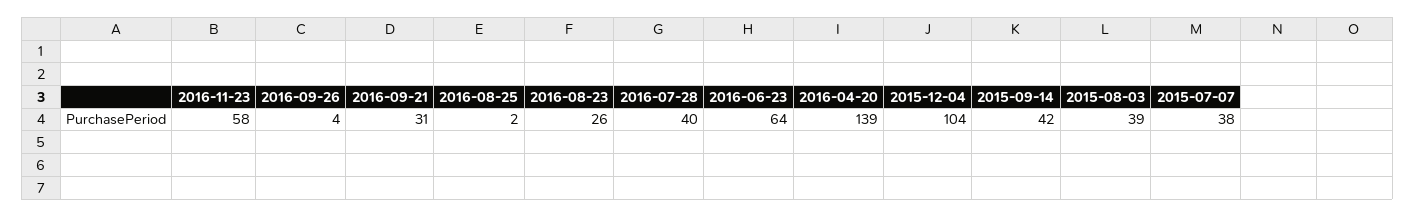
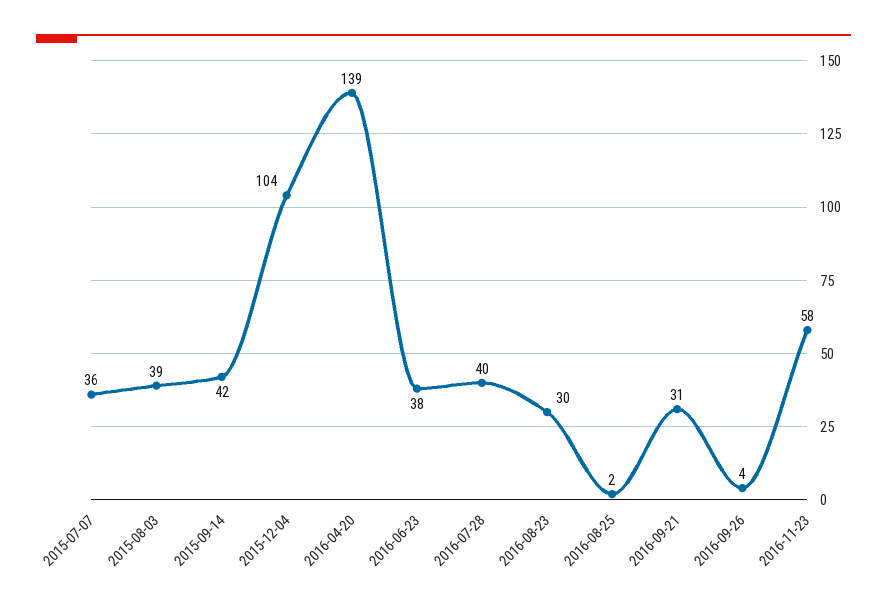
  {
    "2016-11-23": 58,
    "2016-09-26": 4,
    "2016-09-21": 31,
    "2016-08-25": 2,
-   "2016-08-23": 26,
+   "2016-08-23": 30,
    "2016-07-28": 40,
-   "2016-06-23": 64,
+   "2016-06-23": 38,
    "2016-04-20": 139,
    "2015-12-04": 104,
    "2015-09-14": 42,
    "2015-08-03": 39,
-   "2015-07-07": 38
+   "2015-07-07": 36
  }

